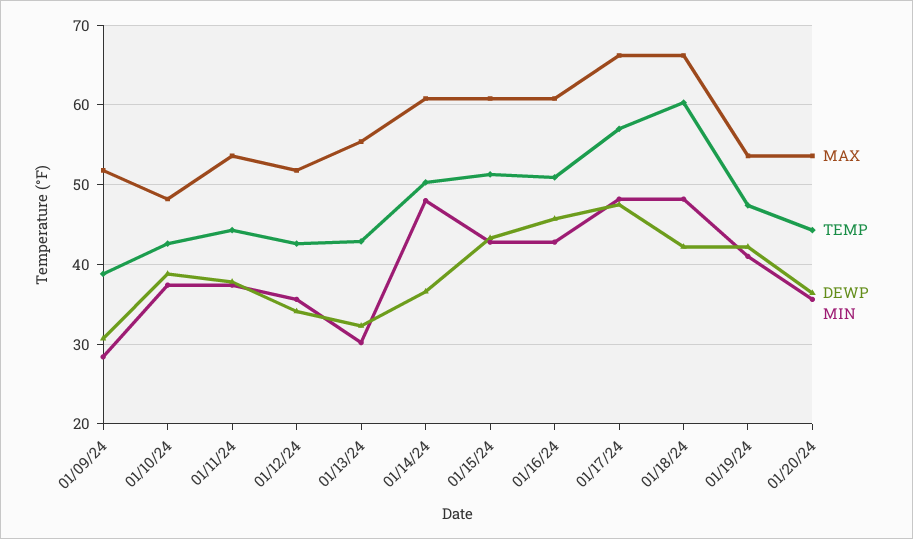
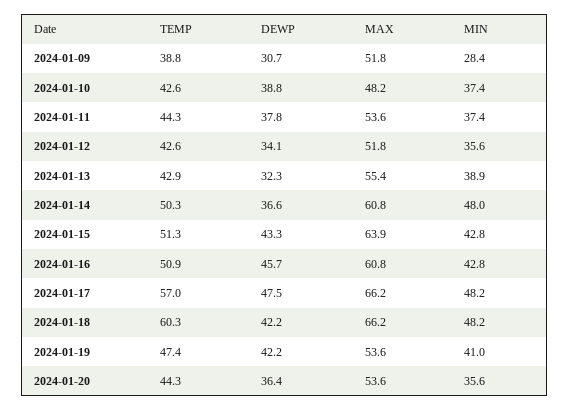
  {
    "MAX": {
      "01/09/24": 51.8,
      "01/10/24": 48.2,
      "01/11/24": 53.6,
      "01/12/24": 51.8,
      "01/13/24": 55.4,
      "01/14/24": 60.8,
-     "01/15/24": 61,
+     "01/15/24": 63.9,
      "01/16/24": 60.8,
      "01/17/24": 66.2,
      "01/18/24": 66.2,
      "01/19/24": 53.6,
      "01/20/24": 53.6
    },
    "TEMP": {
      "01/09/24": 38.8,
      "01/10/24": 42.6,
      "01/11/24": 44.3,
      "01/12/24": 42.6,
      "01/13/24": 42.9,
      "01/14/24": 50.3,
      "01/15/24": 51.3,
      "01/16/24": 50.9,
      "01/17/24": 57,
      "01/18/24": 60.3,
      "01/19/24": 47.4,
      "01/20/24": 44.3
    },
    "DEWP": {
      "01/09/24": 30.7,
      "01/10/24": 38.8,
      "01/11/24": 37.8,
      "01/12/24": 34.1,
      "01/13/24": 32.3,
      "01/14/24": 36.6,
      "01/15/24": 43.3,
      "01/16/24": 45.7,
      "01/17/24": 47.5,
      "01/18/24": 42.2,
      "01/19/24": 42.2,
      "01/20/24": 36.4
    },
    "MIN": {
      "01/09/24": 28.4,
      "01/10/24": 37.4,
      "01/11/24": 37.4,
      "01/12/24": 35.6,
-     "01/13/24": 30,
+     "01/13/24": 38.9,
      "01/14/24": 48,
      "01/15/24": 42.8,
      "01/16/24": 42.8,
      "01/17/24": 48.2,
      "01/18/24": 48.2,
      "01/19/24": 41,
      "01/20/24": 35.6
    }
  }

